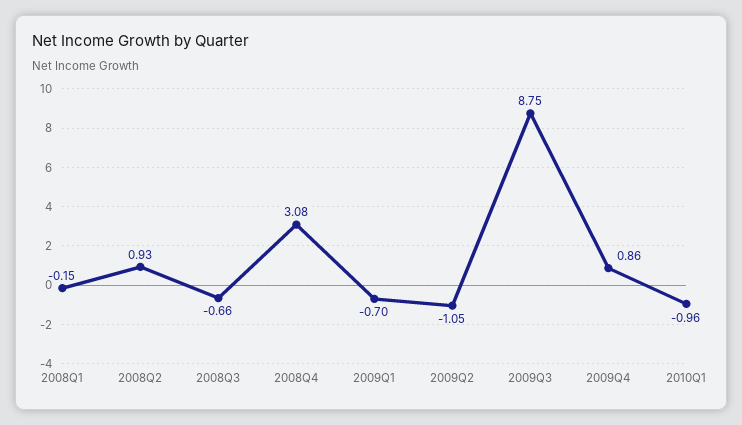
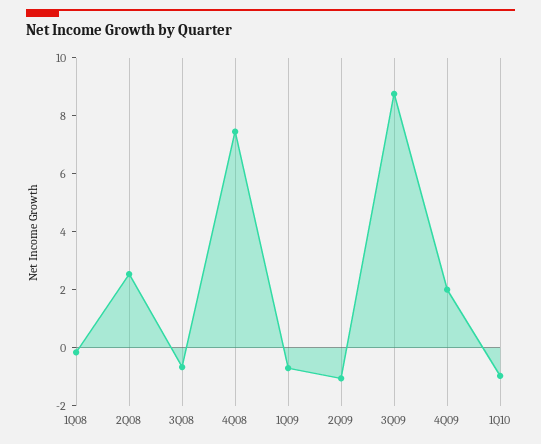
  {
    "2008Q1": -0.15,
-   "2008Q2": 0.93,
+   "2008Q2": 2.5,
    "2008Q3": -0.66,
-   "2008Q4": 3.08,
+   "2008Q4": 7.5,
    "2009Q1": -0.7,
    "2009Q2": -1.05,
    "2009Q3": 8.75,
-   "2009Q4": 0.86,
+   "2009Q4": 2,
    "2010Q1": -0.96
  }

